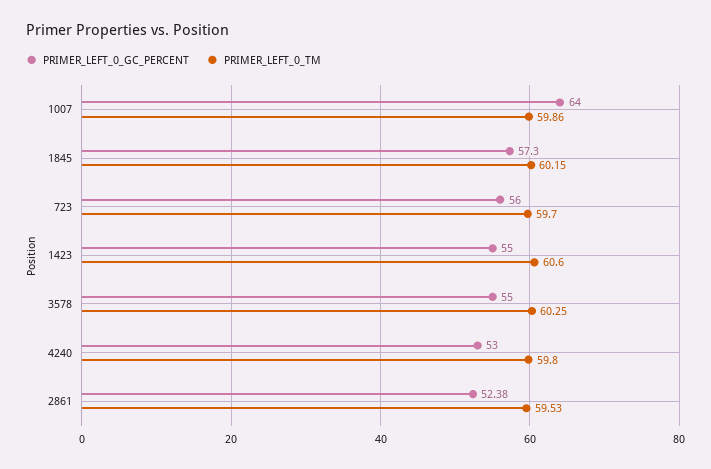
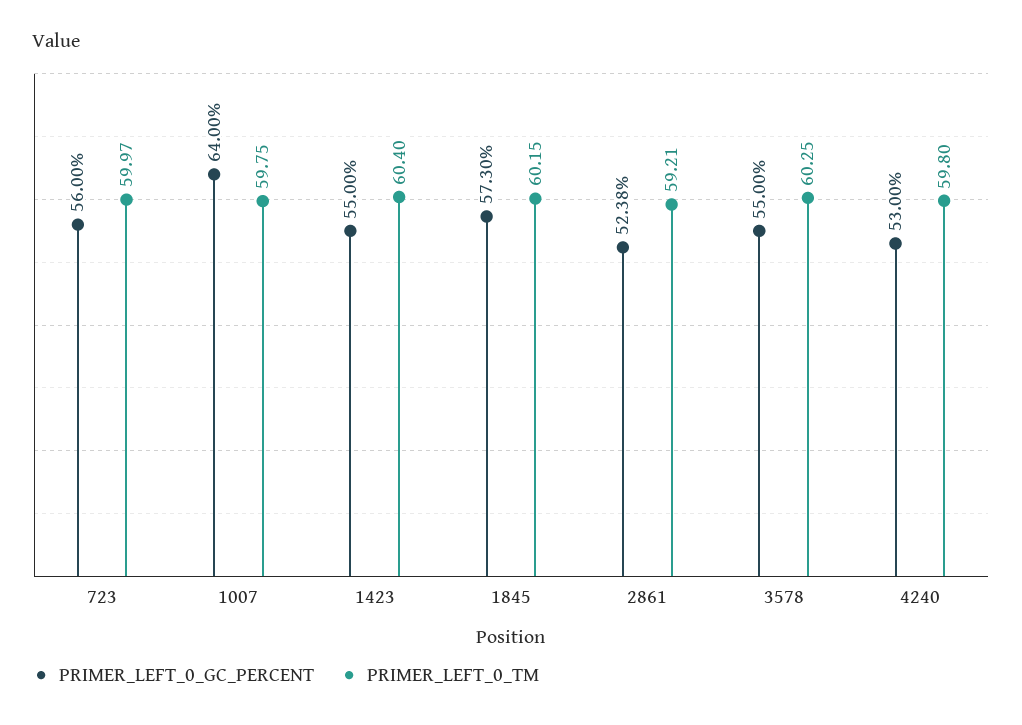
  {
    "PRIMER_LEFT_0_GC_PERCENT": {
      "1007": 64,
      "1845": 57.3,
      "723": 56,
      "1423": 55,
      "3578": 55,
      "4240": 53,
      "2861": 52.38
    },
    "PRIMER_LEFT_0_TM": {
-     "1007": 59.86,
+     "1007": 59.75,
      "1845": 60.15,
-     "723": 59.7,
+     "723": 59.97,
-     "1423": 60.6,
+     "1423": 60.4,
      "3578": 60.25,
      "4240": 59.8,
-     "2861": 59.53
+     "2861": 59.21
    }
  }

